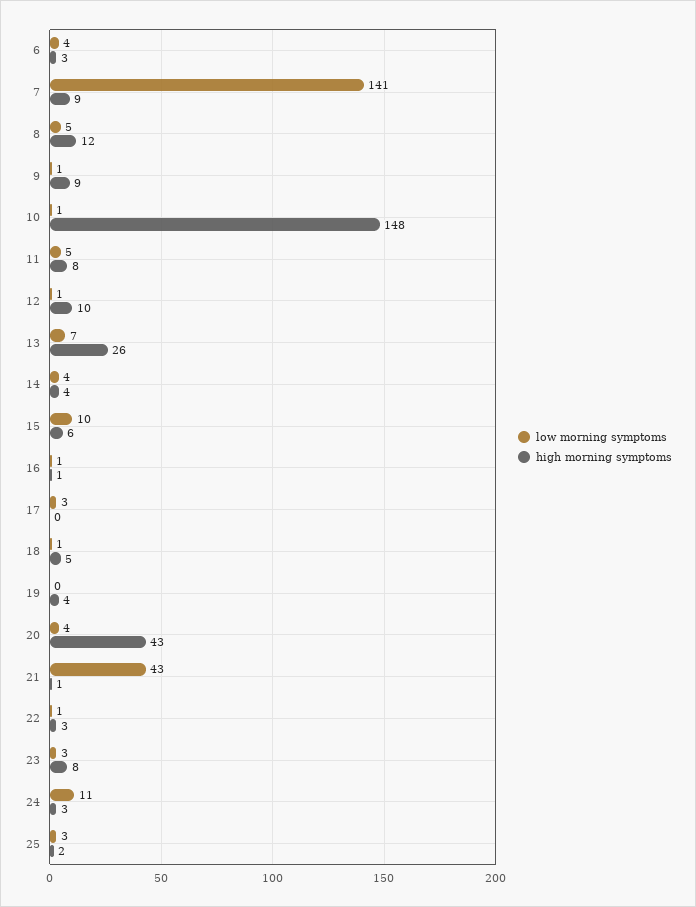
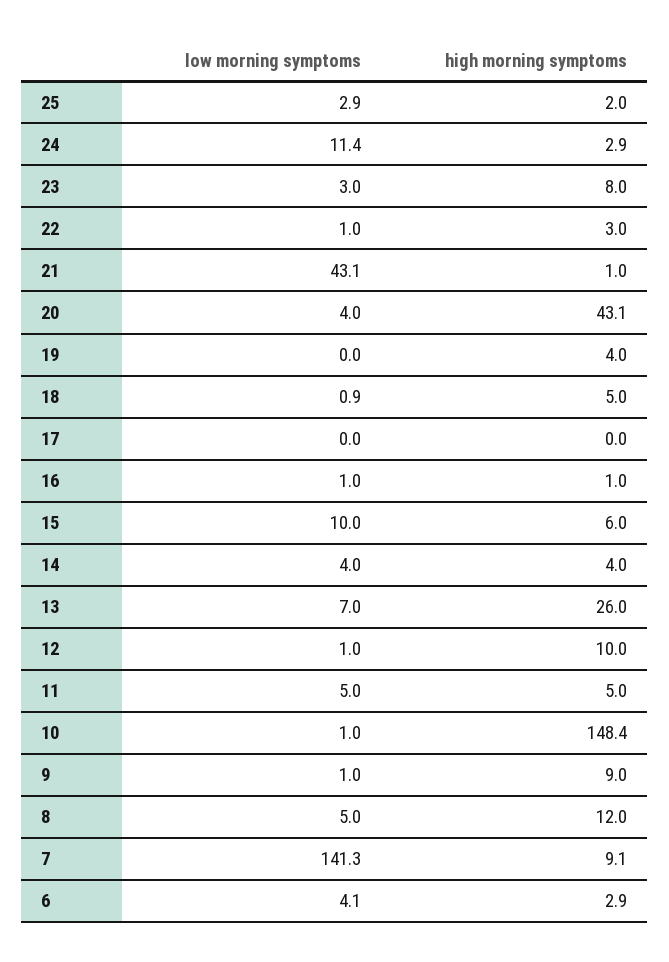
  {
    "low morning symptoms": {
      "6": 4.1,
      "7": 141.3,
      "8": 5,
      "9": 1,
      "10": 1,
      "11": 5,
      "12": 1,
      "13": 7,
      "14": 4,
      "15": 10,
      "16": 1,
-     "17": 3,
+     "17": 0,
      "18": 0.9,
      "19": 0,
      "20": 4,
      "21": 43.1,
      "22": 1,
      "23": 3,
      "24": 11.4,
      "25": 2.9
    },
    "high morning symptoms": {
      "6": 2.9,
      "7": 9.1,
      "8": 12,
      "9": 9,
      "10": 148.4,
-     "11": 8,
+     "11": 5,
      "12": 10,
      "13": 26,
      "14": 4,
      "15": 6,
      "16": 1,
      "17": 0,
      "18": 5,
      "19": 4,
      "20": 43.1,
      "21": 1,
      "22": 3,
      "23": 8,
      "24": 2.9,
      "25": 2
    }
  }

